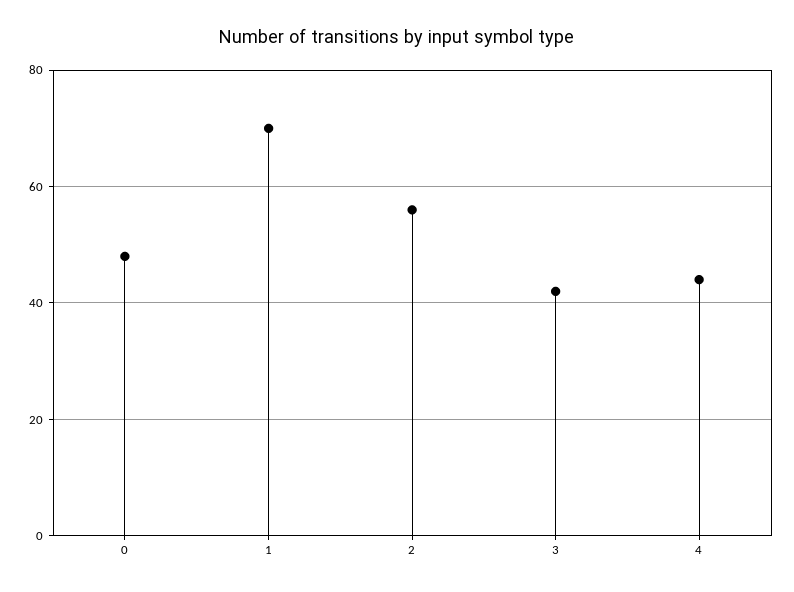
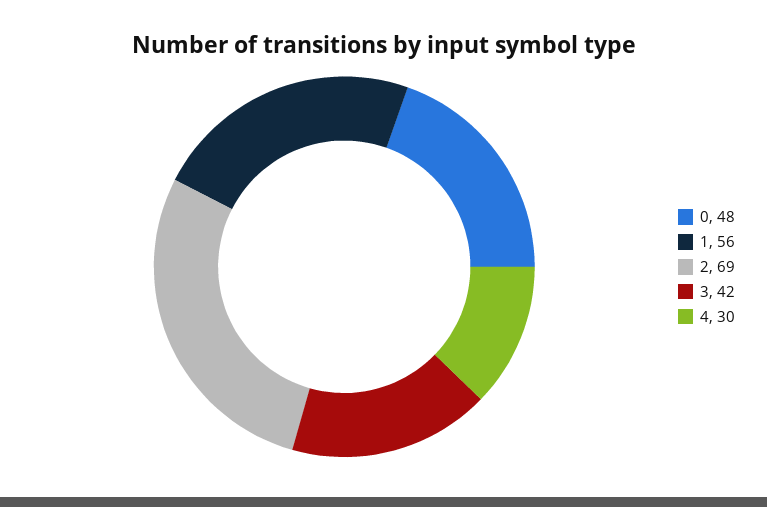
  {
    "0": 48,
-   "1": 70,
+   "1": 56,
-   "2": 55,
+   "2": 69,
    "3": 42,
-   "4": 45
+   "4": 30
  }

